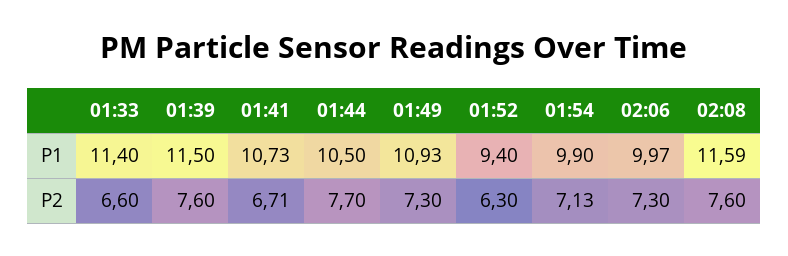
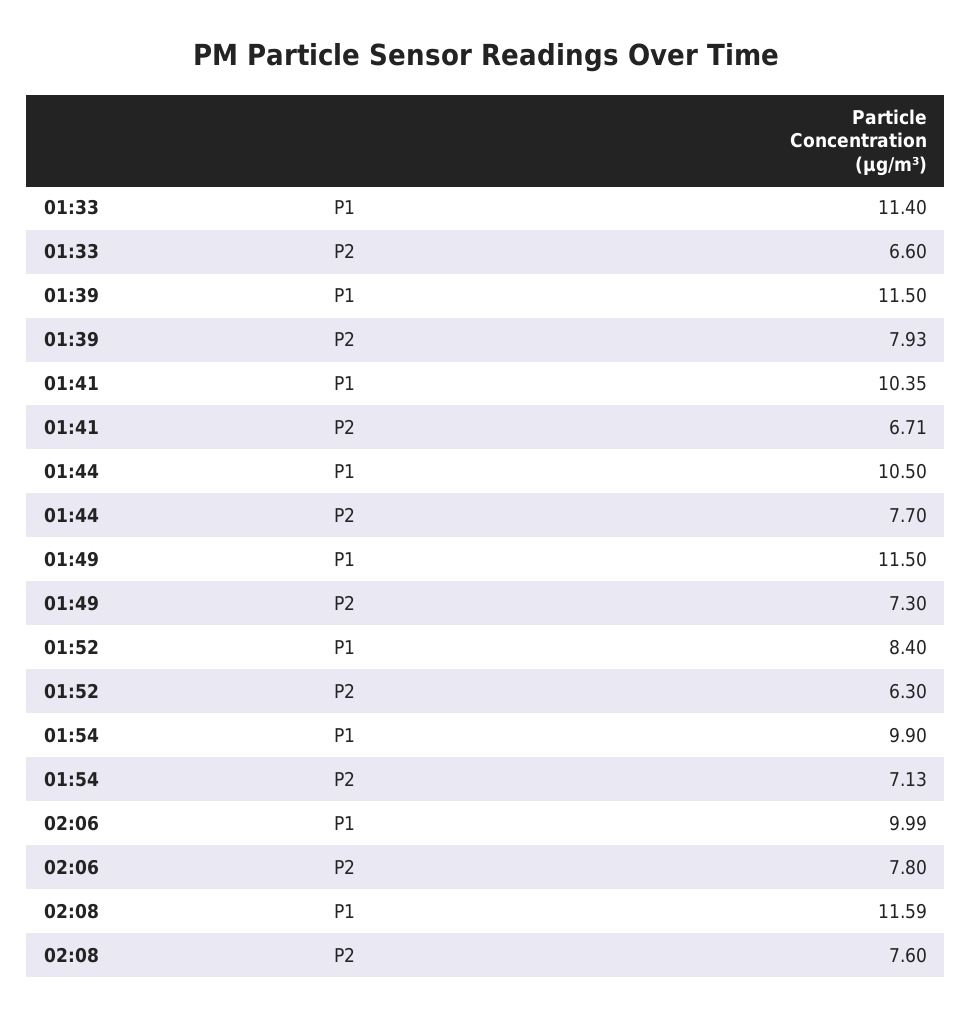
  {
    "01:33": {
      "P1": 11.4,
      "P2": 6.6
    },
    "01:39": {
      "P1": 11.5,
-     "P2": 7.6
+     "P2": 7.93
    },
    "01:41": {
-     "P1": 10.73,
+     "P1": 10.35,
      "P2": 6.71
    },
    "01:44": {
      "P1": 10.5,
      "P2": 7.7
    },
    "01:49": {
-     "P1": 10.93,
+     "P1": 11.5,
      "P2": 7.3
    },
    "01:52": {
-     "P1": 9.4,
+     "P1": 8.4,
      "P2": 6.3
    },
    "01:54": {
      "P1": 9.9,
      "P2": 7.13
    },
    "02:06": {
-     "P1": 9.97,
+     "P1": 9.99,
-     "P2": 7.3
+     "P2": 7.8
    },
    "02:08": {
      "P1": 11.59,
      "P2": 7.6
    }
  }

